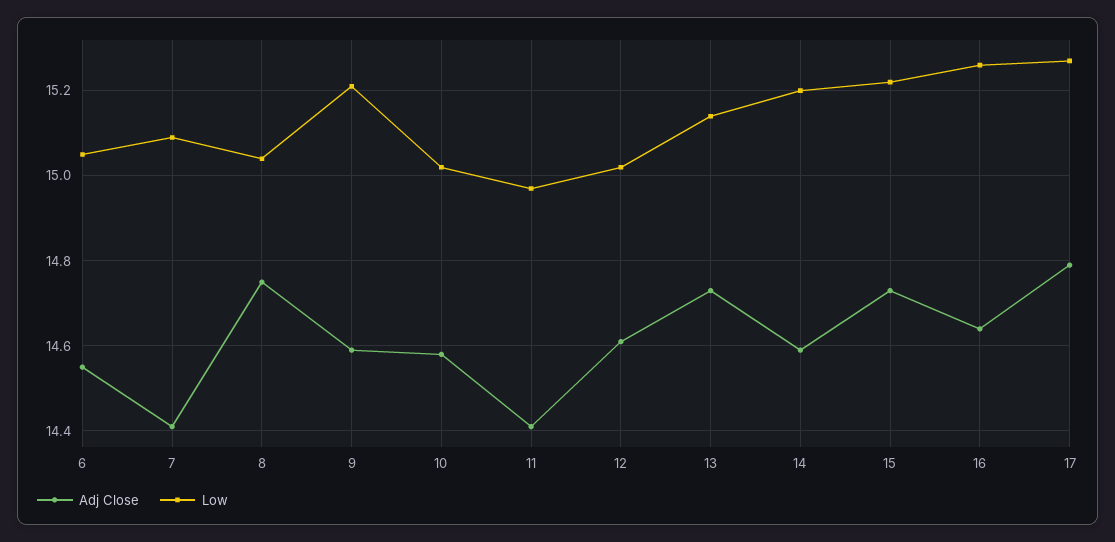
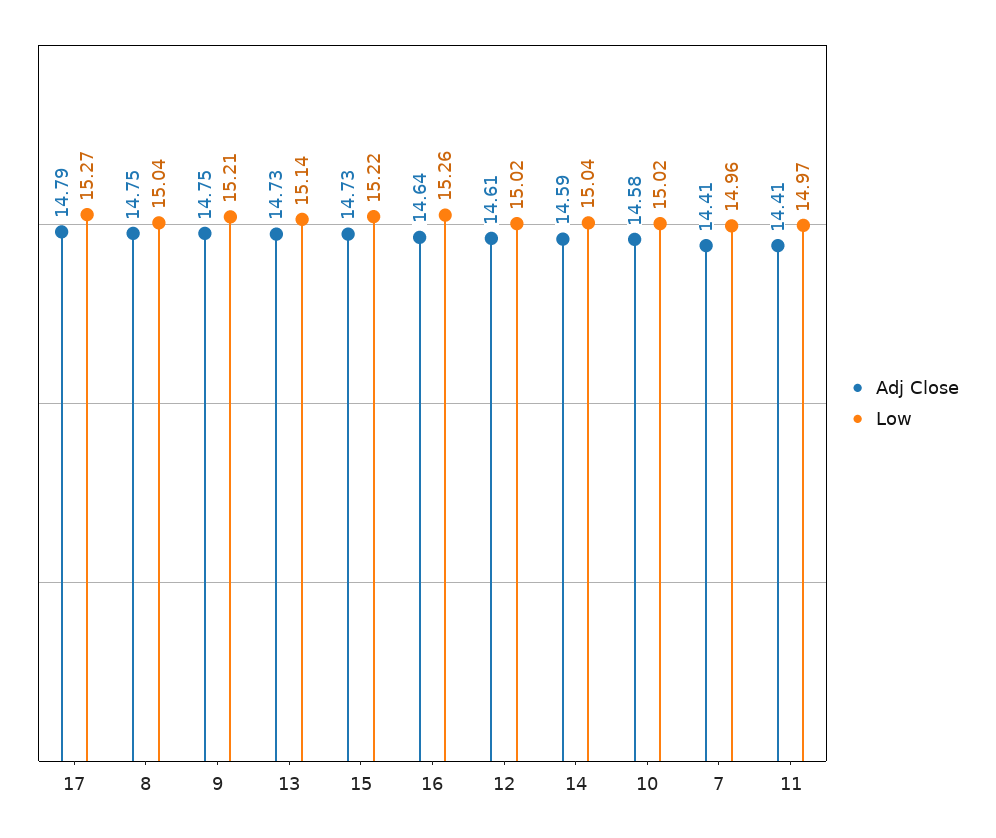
  {
    "Adj Close": {
-     "6": 14.55,
      "7": 14.41,
      "8": 14.75,
-     "9": 14.6,
+     "9": 14.75,
      "10": 14.58,
      "11": 14.41,
      "12": 14.61,
      "13": 14.73,
      "14": 14.59,
      "15": 14.73,
      "16": 14.64,
      "17": 14.79
    },
    "Low": {
-     "6": 15.05,
-     "7": 15.1,
+     "7": 14.96,
      "8": 15.04,
      "9": 15.21,
      "10": 15.02,
      "11": 14.97,
      "12": 15.02,
      "13": 15.14,
-     "14": 15.2,
+     "14": 15.04,
      "15": 15.22,
      "16": 15.26,
      "17": 15.27
    }
  }

